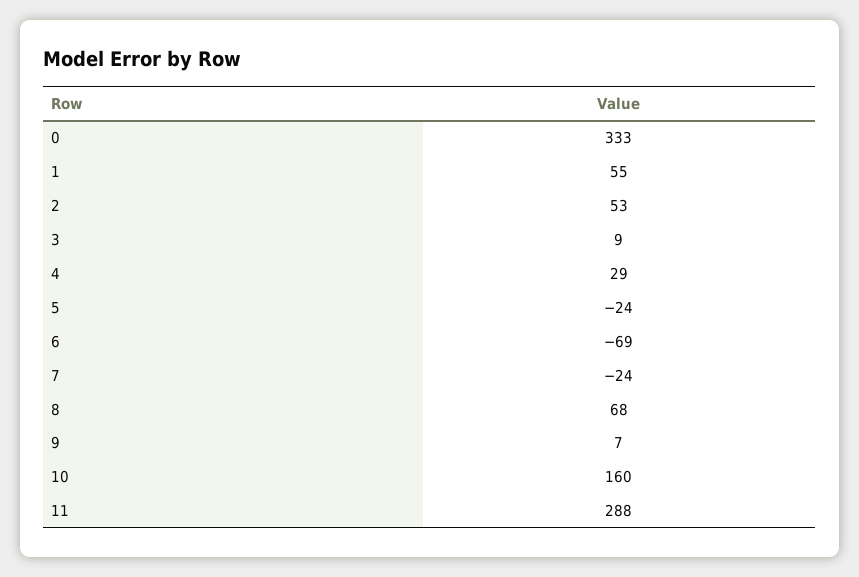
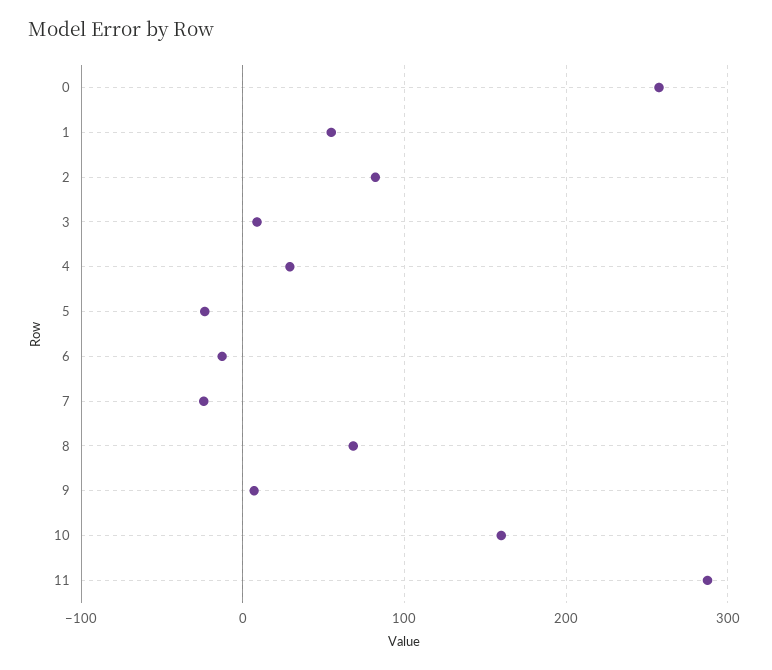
  {
-   "0": 333,
+   "0": 260,
    "1": 55,
-   "2": 53,
+   "2": 80,
    "3": 9,
    "4": 29,
    "5": -24,
-   "6": -69,
+   "6": -10,
    "7": -24,
    "8": 68,
    "9": 7,
    "10": 160,
    "11": 288
  }

